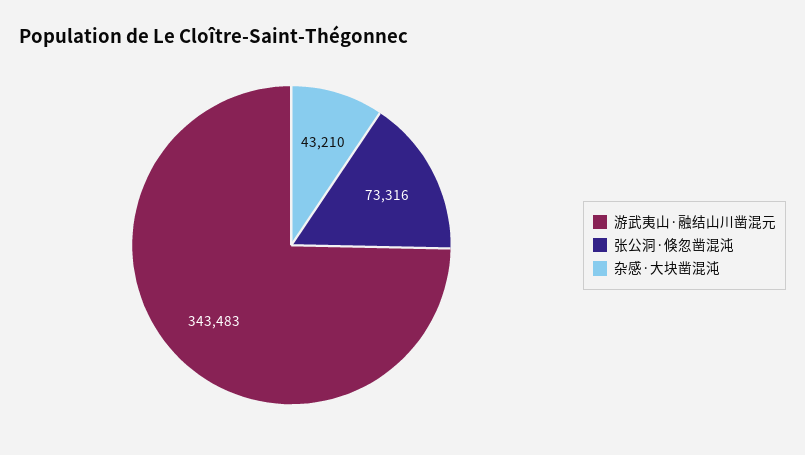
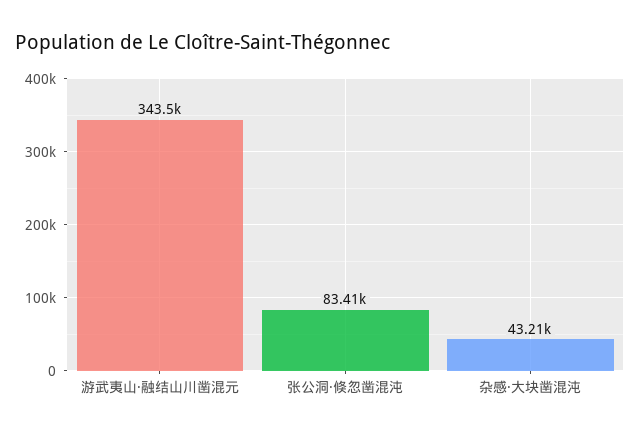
  {
    "游武夷山·融结山川凿混元": 343483,
-   "张公洞·倏忽凿混沌": 73316,
+   "张公洞·倏忽凿混沌": 83410,
    "杂感·大块凿混沌": 43210
  }

